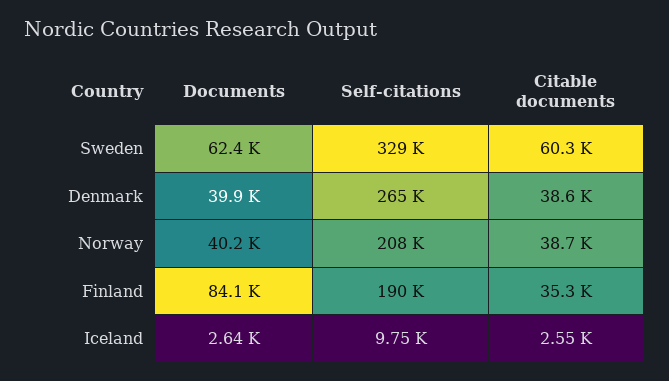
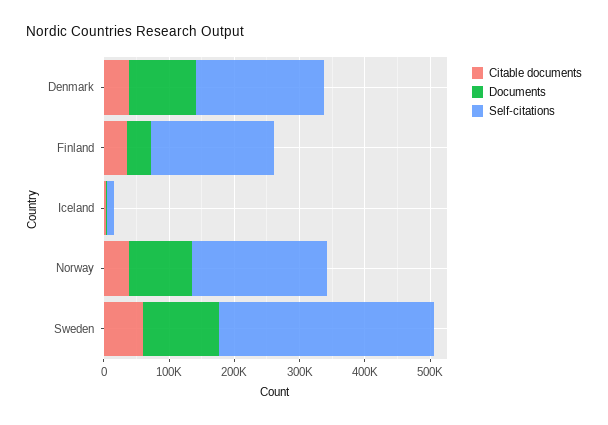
  {
    "Documents": {
-     "Sweden": 62400,
+     "Sweden": 120000,
-     "Denmark": 39900,
+     "Denmark": 100000,
-     "Norway": 40200,
+     "Norway": 100000,
-     "Finland": 84100,
+     "Finland": 40000,
      "Iceland": 2640
    },
    "Self-citations": {
      "Sweden": 329000,
-     "Denmark": 265000,
+     "Denmark": 200000,
      "Norway": 208000,
      "Finland": 190000,
      "Iceland": 9750
    },
    "Citable documents": {
      "Sweden": 60300,
      "Denmark": 38600,
      "Norway": 38700,
      "Finland": 35300,
      "Iceland": 2550
    }
  }

